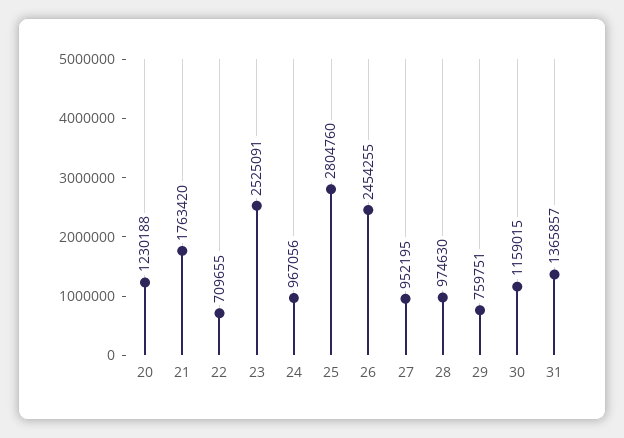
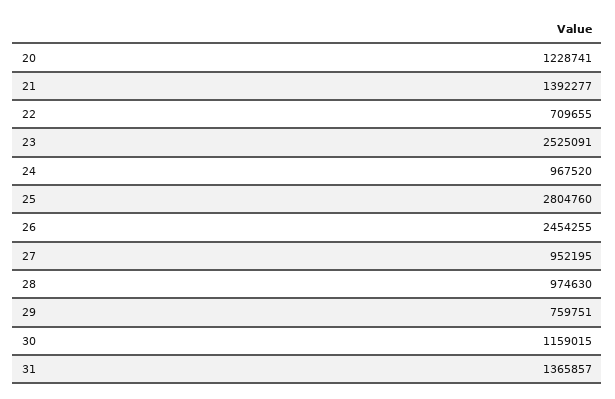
  {
-   "20": 1230188,
+   "20": 1228741,
-   "21": 1763420,
+   "21": 1392277,
    "22": 709655,
    "23": 2525091,
-   "24": 967056,
+   "24": 967520,
    "25": 2804760,
    "26": 2454255,
    "27": 952195,
    "28": 974630,
    "29": 759751,
    "30": 1159015,
    "31": 1365857
  }

